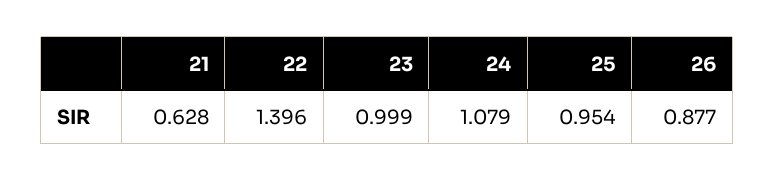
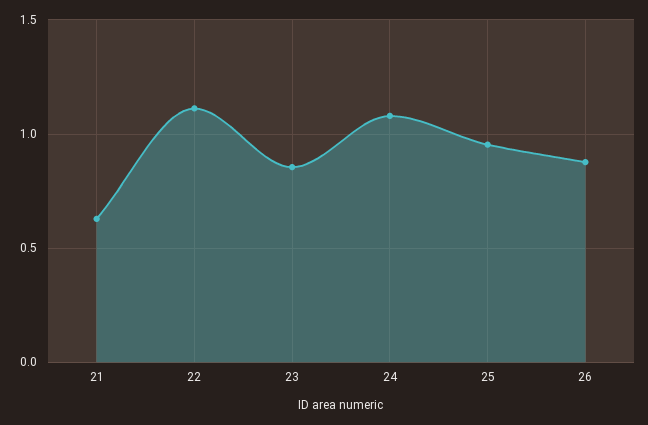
  {
    "21": 0.628,
-   "22": 1.396,
+   "22": 1.1,
-   "23": 0.999,
+   "23": 0.85,
    "24": 1.079,
    "25": 0.954,
    "26": 0.877
  }

